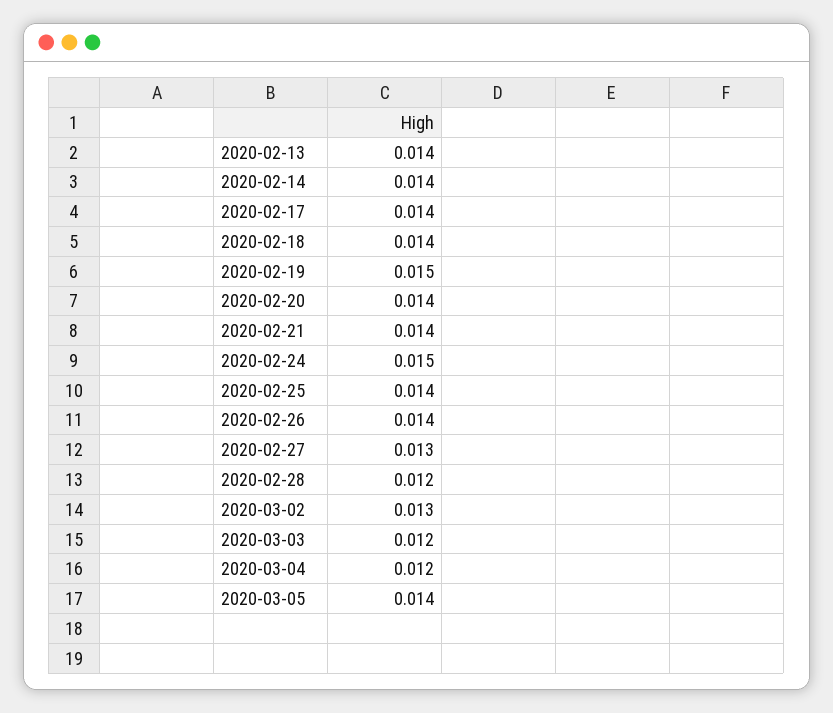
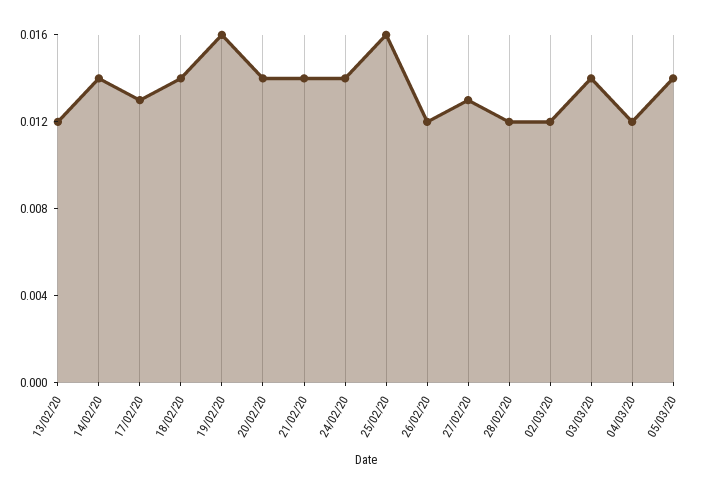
  {
-   "2020-02-13": 0.014,
+   "2020-02-13": 0.012,
    "2020-02-14": 0.014,
-   "2020-02-17": 0.014,
+   "2020-02-17": 0.013,
    "2020-02-18": 0.014,
-   "2020-02-19": 0.015,
+   "2020-02-19": 0.016,
    "2020-02-20": 0.014,
    "2020-02-21": 0.014,
-   "2020-02-24": 0.015,
+   "2020-02-24": 0.014,
-   "2020-02-25": 0.014,
+   "2020-02-25": 0.016,
-   "2020-02-26": 0.014,
+   "2020-02-26": 0.012,
    "2020-02-27": 0.013,
    "2020-02-28": 0.012,
-   "2020-03-02": 0.013,
+   "2020-03-02": 0.012,
-   "2020-03-03": 0.012,
+   "2020-03-03": 0.014,
    "2020-03-04": 0.012,
    "2020-03-05": 0.014
  }

